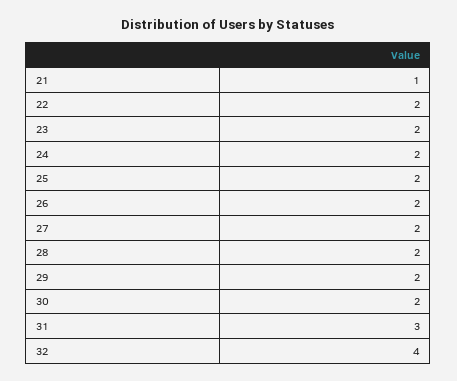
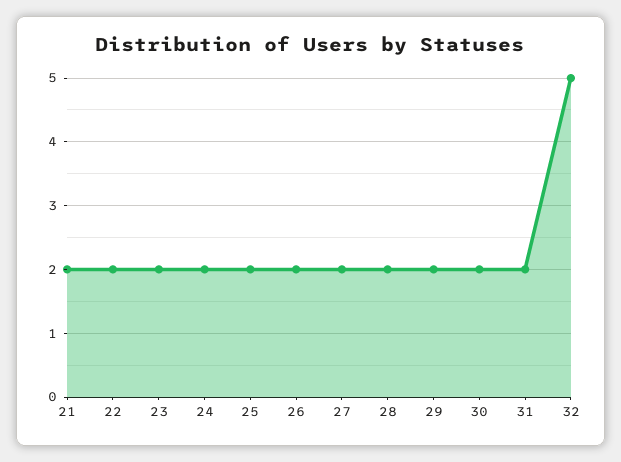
  {
-   "21": 1,
+   "21": 2,
    "22": 2,
    "23": 2,
    "24": 2,
    "25": 2,
    "26": 2,
    "27": 2,
    "28": 2,
    "29": 2,
    "30": 2,
-   "31": 3,
+   "31": 2,
-   "32": 4
+   "32": 5
  }

